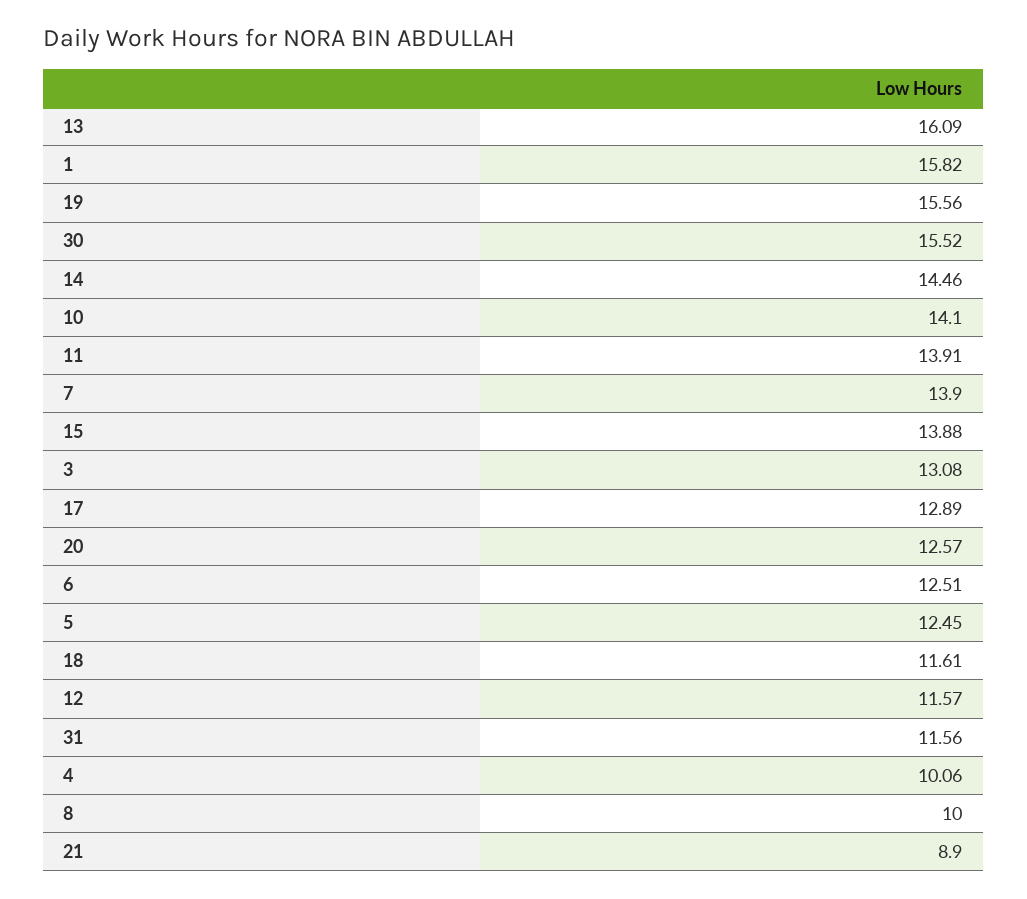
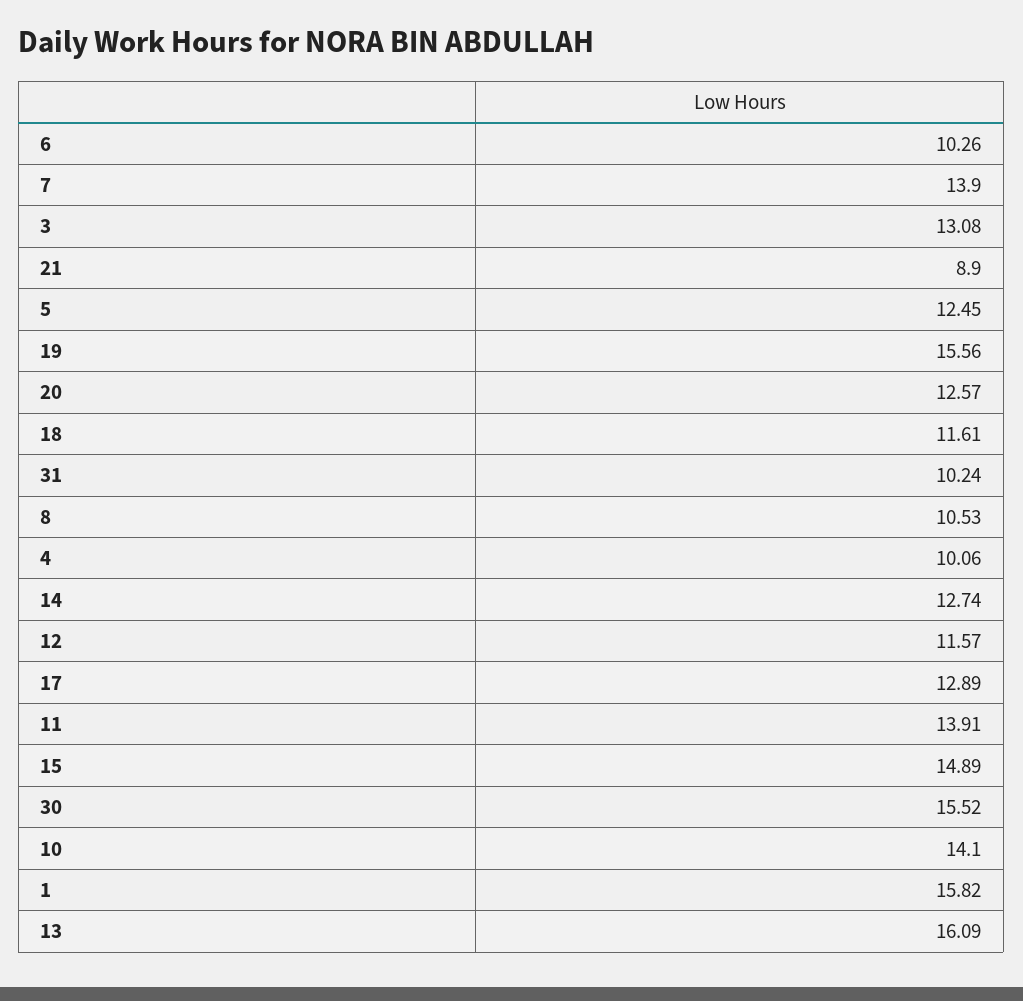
  {
    "13": 16.09,
    "1": 15.82,
    "19": 15.56,
    "30": 15.52,
-   "14": 14.46,
+   "14": 12.74,
    "10": 14.1,
    "11": 13.91,
    "7": 13.9,
-   "15": 13.88,
+   "15": 14.89,
    "3": 13.08,
    "17": 12.89,
    "20": 12.57,
-   "6": 12.51,
+   "6": 10.26,
    "5": 12.45,
    "18": 11.61,
    "12": 11.57,
-   "31": 11.56,
+   "31": 10.24,
    "4": 10.06,
-   "8": 10,
+   "8": 10.53,
    "21": 8.9
  }

